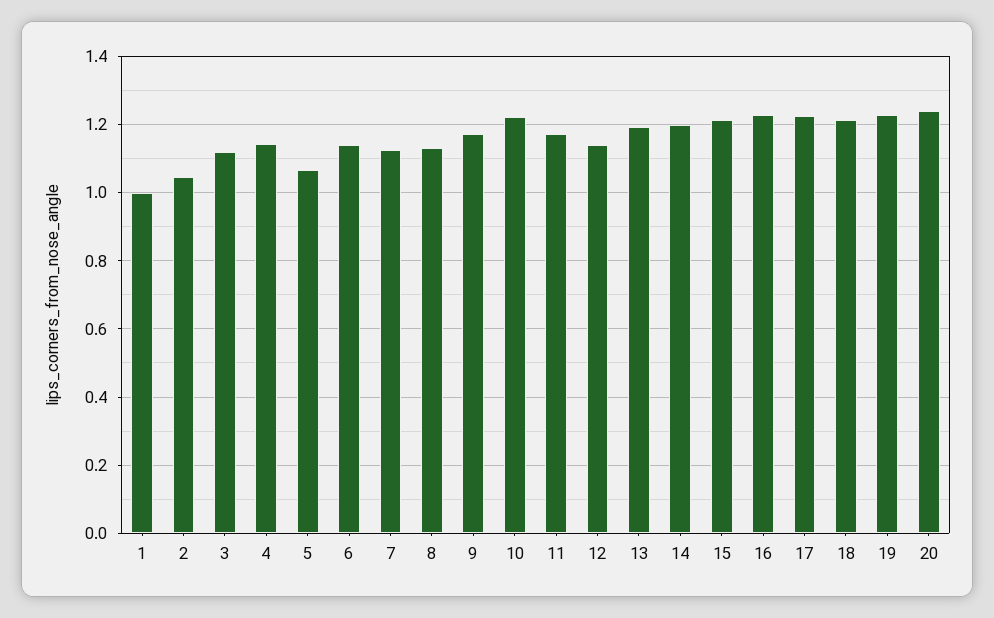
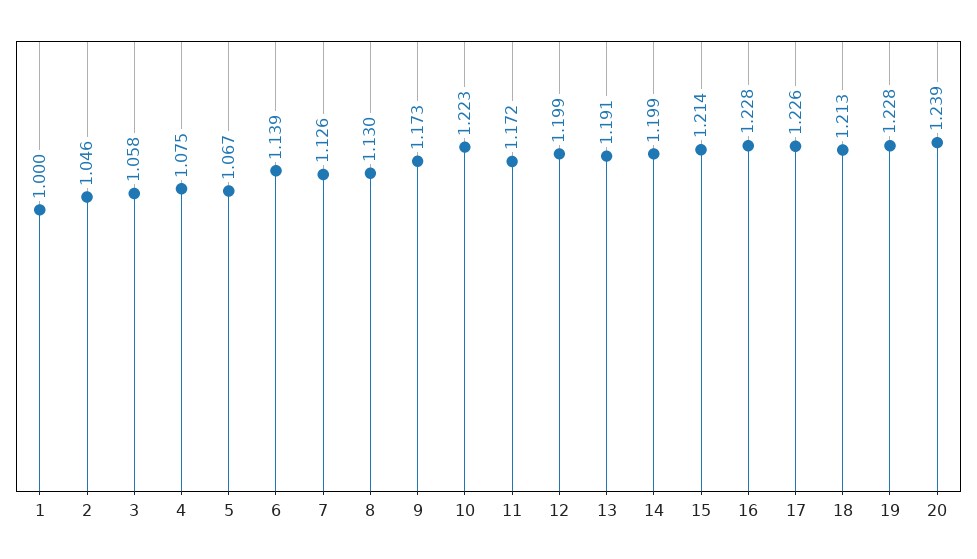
  {
    "1": 1,
    "2": 1.046,
-   "3": 1.12,
+   "3": 1.058,
-   "4": 1.14,
+   "4": 1.075,
    "5": 1.067,
    "6": 1.139,
    "7": 1.126,
    "8": 1.13,
    "9": 1.173,
    "10": 1.223,
    "11": 1.172,
-   "12": 1.14,
+   "12": 1.199,
    "13": 1.191,
    "14": 1.199,
    "15": 1.214,
    "16": 1.228,
    "17": 1.226,
    "18": 1.213,
    "19": 1.228,
    "20": 1.239
  }

